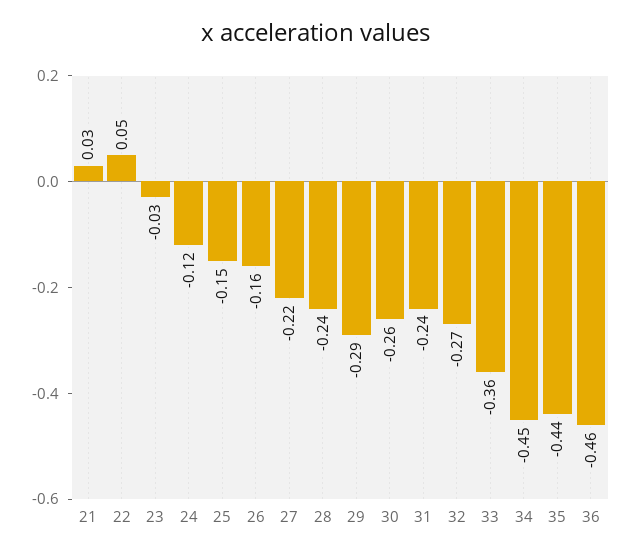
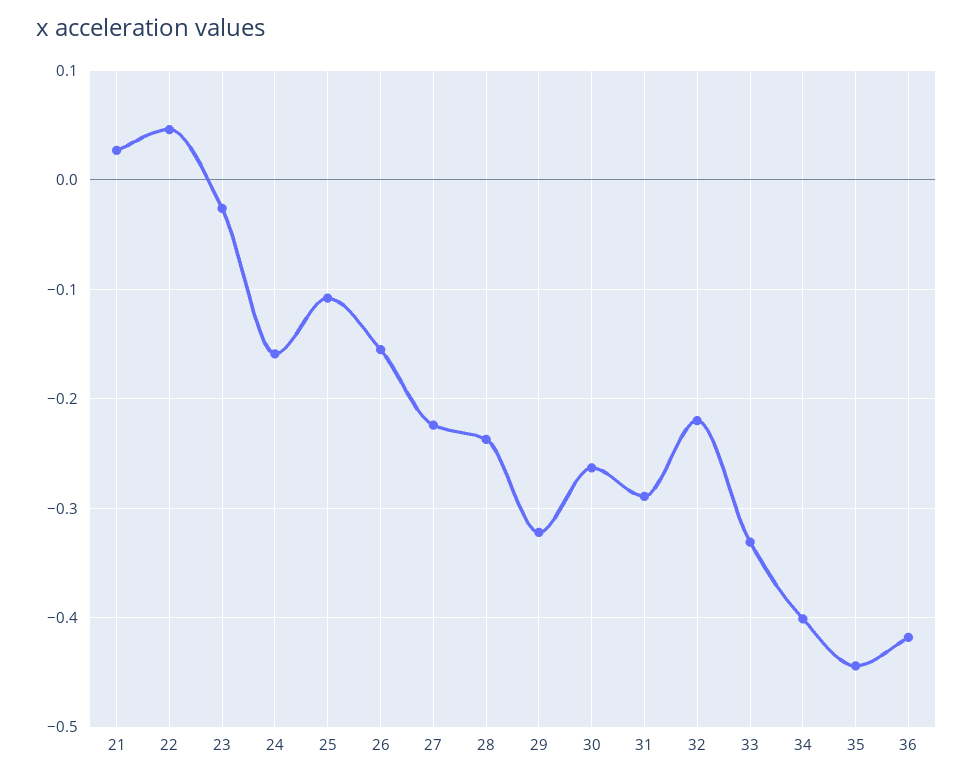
  {
    "21": 0.03,
    "22": 0.05,
    "23": -0.03,
-   "24": -0.12,
+   "24": -0.16,
-   "25": -0.15,
+   "25": -0.11,
    "26": -0.16,
    "27": -0.22,
    "28": -0.24,
-   "29": -0.29,
+   "29": -0.32,
    "30": -0.26,
-   "31": -0.24,
+   "31": -0.29,
-   "32": -0.27,
+   "32": -0.22,
-   "33": -0.36,
+   "33": -0.33,
-   "34": -0.45,
+   "34": -0.4,
    "35": -0.44,
-   "36": -0.46
+   "36": -0.42
  }

